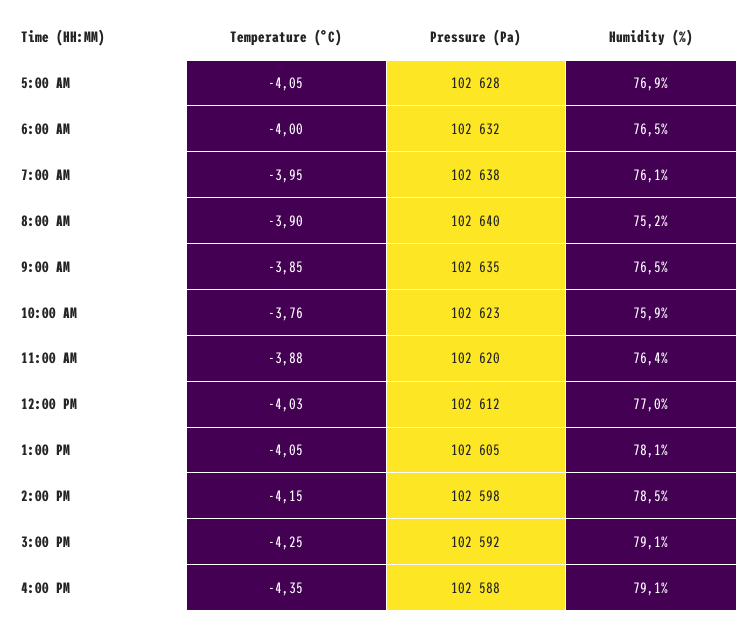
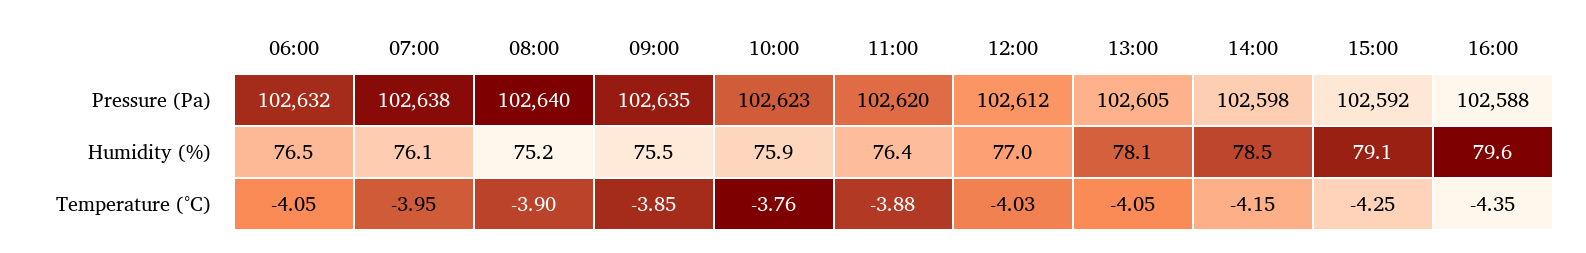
  {
    "Temperature (°C)": {
-     "5:00 AM": -4.05,
-     "6:00 AM": -4,
+     "6:00 AM": -4.05,
      "7:00 AM": -3.95,
      "8:00 AM": -3.9,
      "9:00 AM": -3.85,
      "10:00 AM": -3.76,
      "11:00 AM": -3.88,
      "12:00 PM": -4.03,
      "1:00 PM": -4.05,
      "2:00 PM": -4.15,
      "3:00 PM": -4.25,
      "4:00 PM": -4.35
    },
    "Pressure (Pa)": {
-     "5:00 AM": 102628,
      "6:00 AM": 102632,
      "7:00 AM": 102638,
      "8:00 AM": 102640,
      "9:00 AM": 102635,
      "10:00 AM": 102623,
      "11:00 AM": 102620,
      "12:00 PM": 102612,
      "1:00 PM": 102605,
      "2:00 PM": 102598,
      "3:00 PM": 102592,
      "4:00 PM": 102588
    },
    "Humidity (%)": {
-     "5:00 AM": 76.9,
      "6:00 AM": 76.5,
      "7:00 AM": 76.1,
      "8:00 AM": 75.2,
-     "9:00 AM": 76.5,
+     "9:00 AM": 75.5,
      "10:00 AM": 75.9,
      "11:00 AM": 76.4,
      "12:00 PM": 77,
      "1:00 PM": 78.1,
      "2:00 PM": 78.5,
      "3:00 PM": 79.1,
-     "4:00 PM": 79.1
+     "4:00 PM": 79.6
    }
  }

